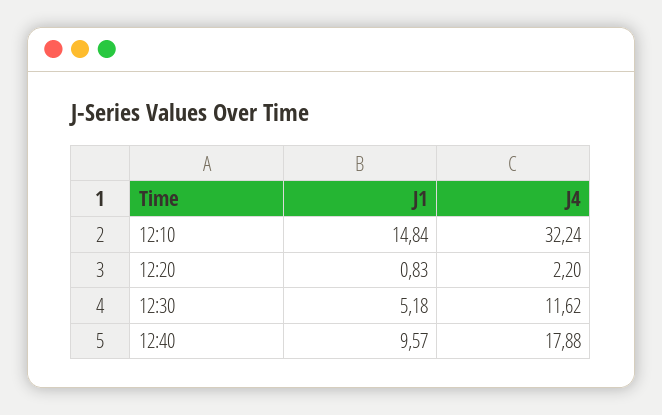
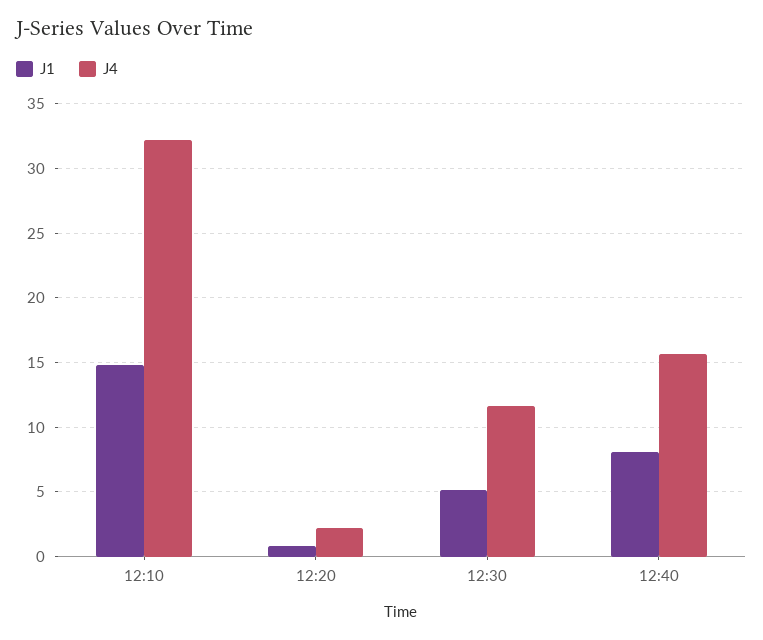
  {
    "J1": {
      "12:10": 14.84,
      "12:20": 0.83,
      "12:30": 5.18,
-     "12:40": 9.57
+     "12:40": 8
    },
    "J4": {
      "12:10": 32.24,
      "12:20": 2.2,
      "12:30": 11.62,
-     "12:40": 17.88
+     "12:40": 15.5
    }
  }

